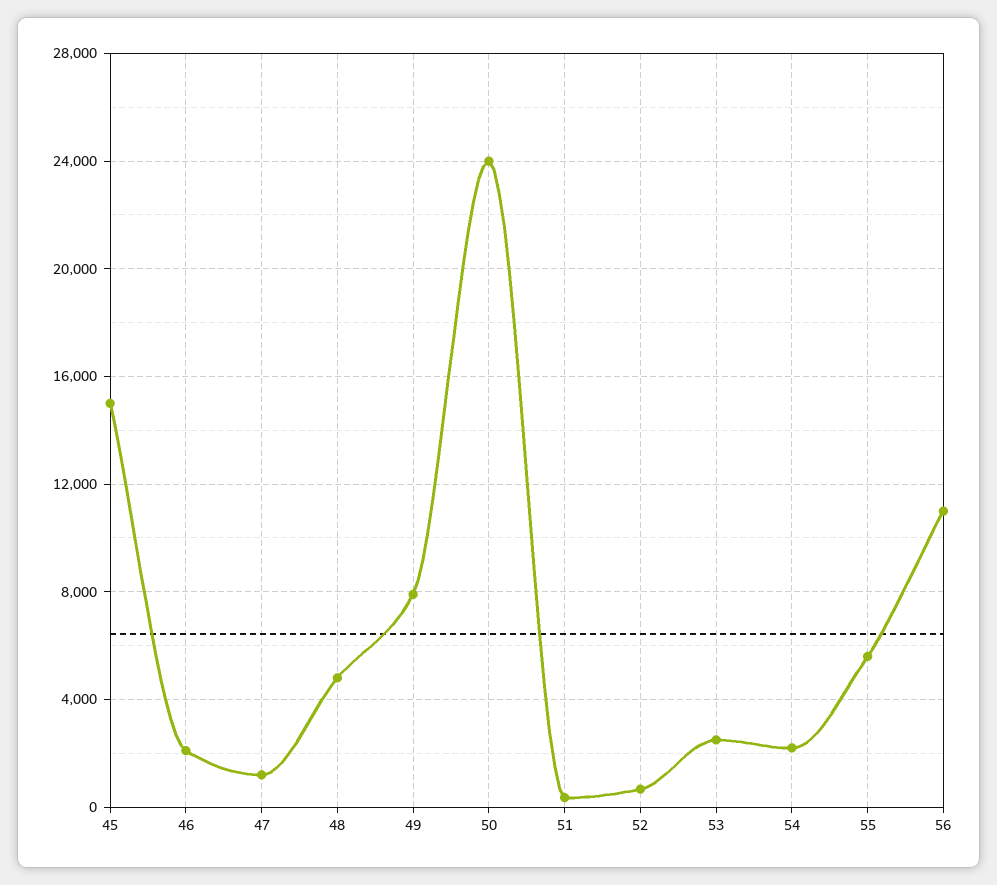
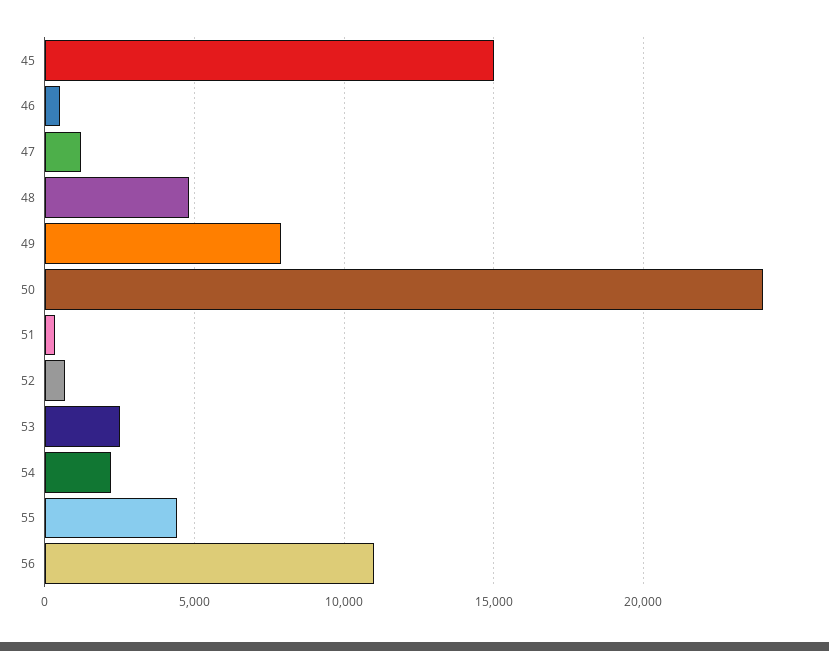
  {
    "45": 15000,
-   "46": 2000,
+   "46": 500,
    "47": 1000,
    "48": 5000,
    "49": 8000,
    "50": 24000,
    "51": 500,
    "52": 500,
    "53": 2500,
    "54": 2000,
-   "55": 5500,
+   "55": 4500,
    "56": 11000
  }

